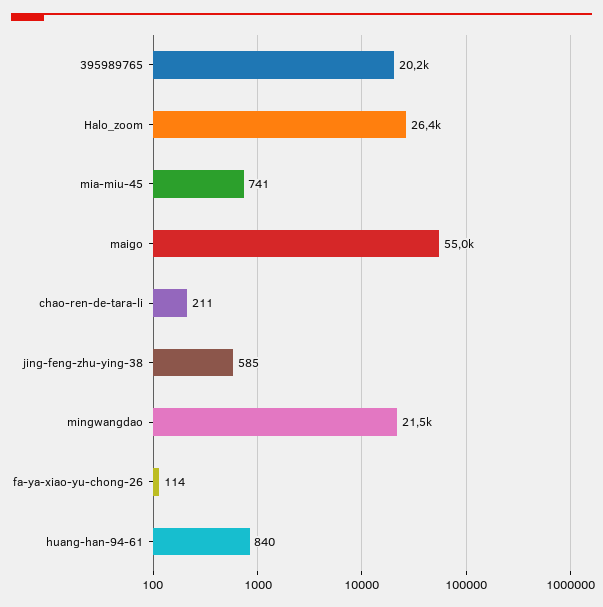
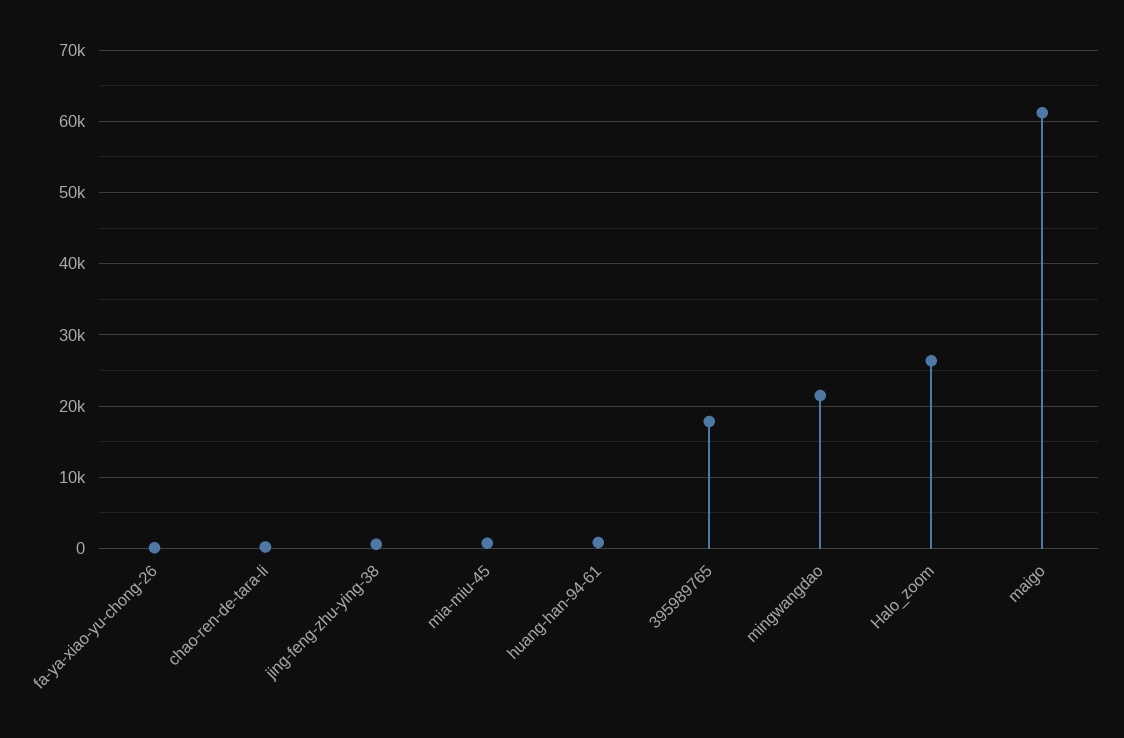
  {
-   "395989765": 20200,
+   "395989765": 18000,
    "Halo_zoom": 26400,
    "mia-miu-45": 741,
-   "maigo": 55000,
+   "maigo": 61000,
    "chao-ren-de-tara-li": 211,
    "jing-feng-zhu-ying-38": 585,
    "mingwangdao": 21500,
    "fa-ya-xiao-yu-chong-26": 114,
    "huang-han-94-61": 840
  }

